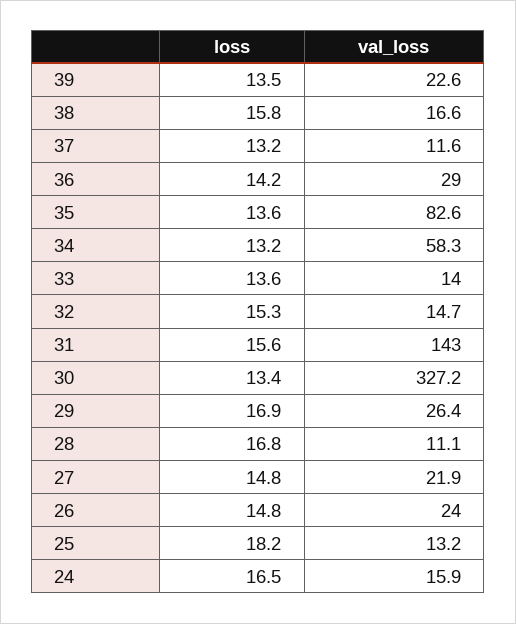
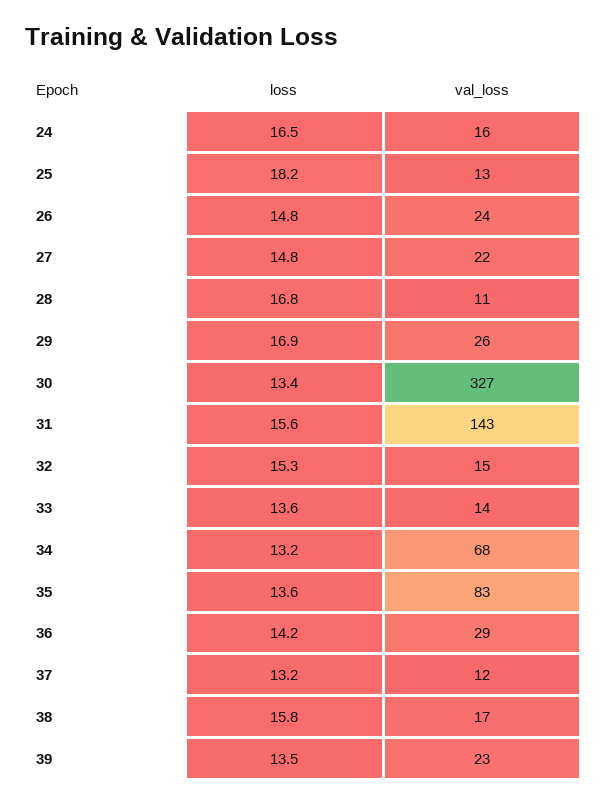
  {
    "loss": {
      "39": 13.5,
      "38": 15.8,
      "37": 13.2,
      "36": 14.2,
      "35": 13.6,
      "34": 13.2,
      "33": 13.6,
      "32": 15.3,
      "31": 15.6,
      "30": 13.4,
      "29": 16.9,
      "28": 16.8,
      "27": 14.8,
      "26": 14.8,
      "25": 18.2,
      "24": 16.5
    },
    "val_loss": {
      "39": 22.6,
      "38": 16.6,
      "37": 11.6,
      "36": 29,
      "35": 82.6,
-     "34": 58.3,
+     "34": 68,
      "33": 14,
      "32": 14.7,
      "31": 143,
      "30": 327.2,
      "29": 26.4,
      "28": 11.1,
      "27": 21.9,
      "26": 24,
      "25": 13.2,
      "24": 15.9
    }
  }

